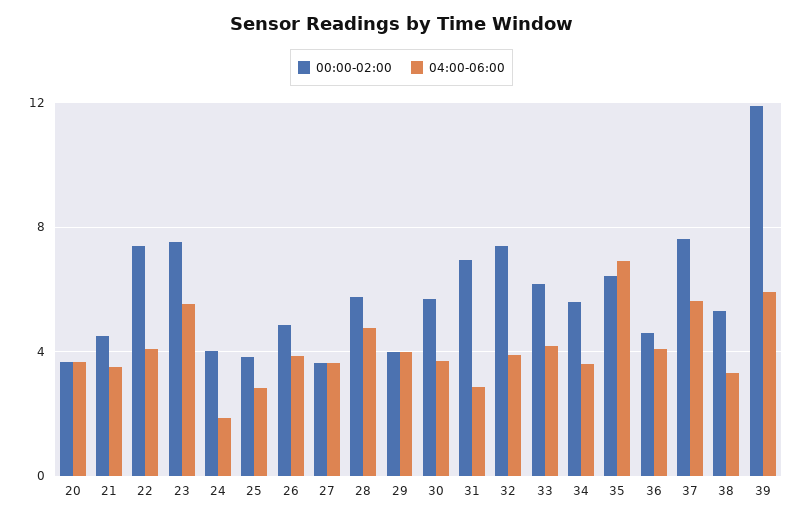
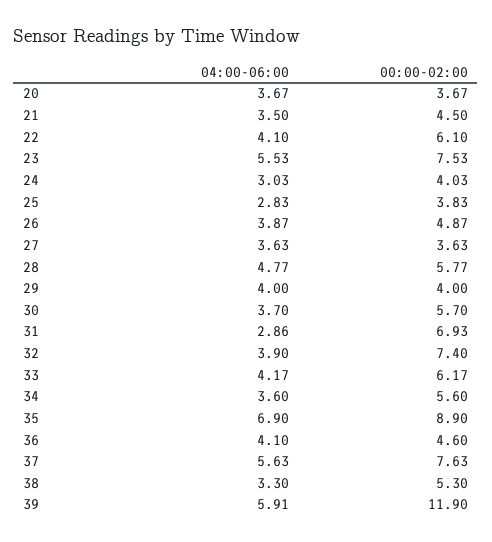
  {
    "00:00-02:00": {
      "20": 3.67,
      "21": 4.5,
-     "22": 7.5,
+     "22": 6.1,
      "23": 7.53,
      "24": 4.03,
      "25": 3.83,
      "26": 4.87,
      "27": 3.63,
      "28": 5.77,
      "29": 4,
      "30": 5.7,
      "31": 6.93,
      "32": 7.4,
      "33": 6.17,
      "34": 5.6,
-     "35": 6.5,
+     "35": 8.9,
      "36": 4.6,
      "37": 7.63,
      "38": 5.3,
      "39": 11.9
    },
    "04:00-06:00": {
      "20": 3.67,
      "21": 3.5,
      "22": 4.1,
      "23": 5.53,
-     "24": 2,
+     "24": 3.03,
      "25": 2.83,
      "26": 3.87,
      "27": 3.63,
      "28": 4.77,
      "29": 4,
      "30": 3.7,
      "31": 2.86,
      "32": 3.9,
      "33": 4.17,
      "34": 3.6,
      "35": 6.9,
      "36": 4.1,
      "37": 5.63,
      "38": 3.3,
      "39": 5.91
    }
  }

